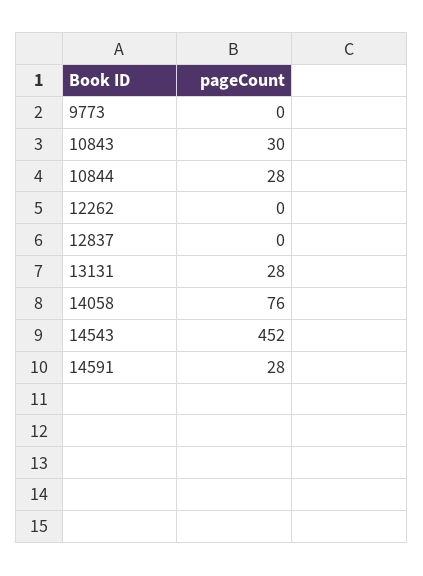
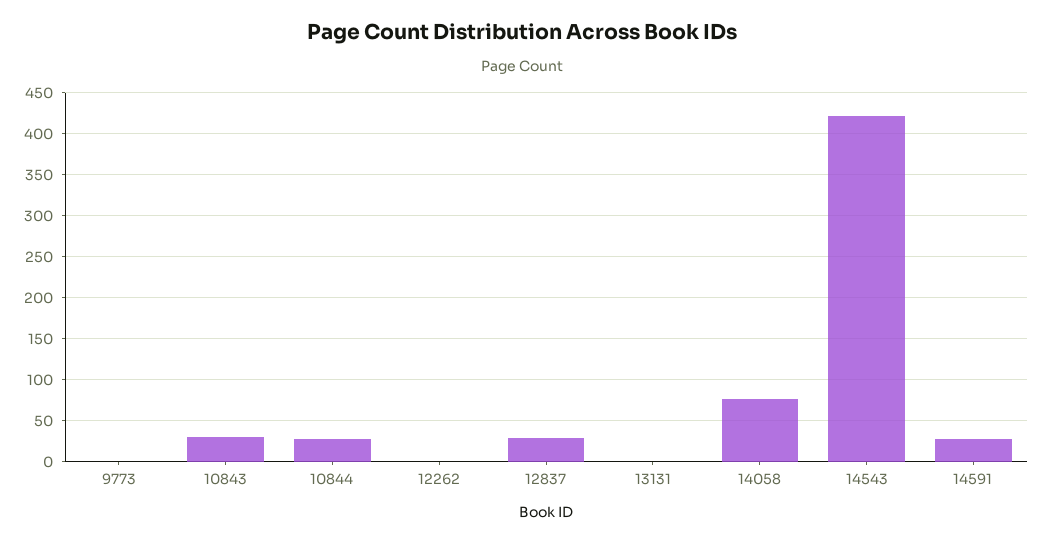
  {
    "9773": 0,
    "10843": 30,
    "10844": 28,
    "12262": 0,
-   "12837": 0,
+   "12837": 30,
-   "13131": 28,
+   "13131": 0,
    "14058": 76,
-   "14543": 452,
+   "14543": 420,
    "14591": 28
  }

